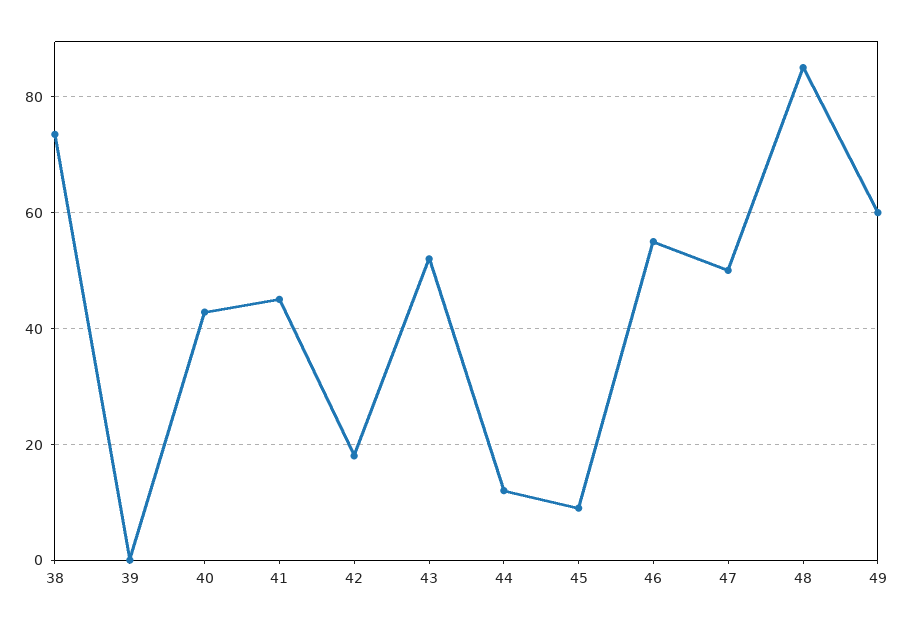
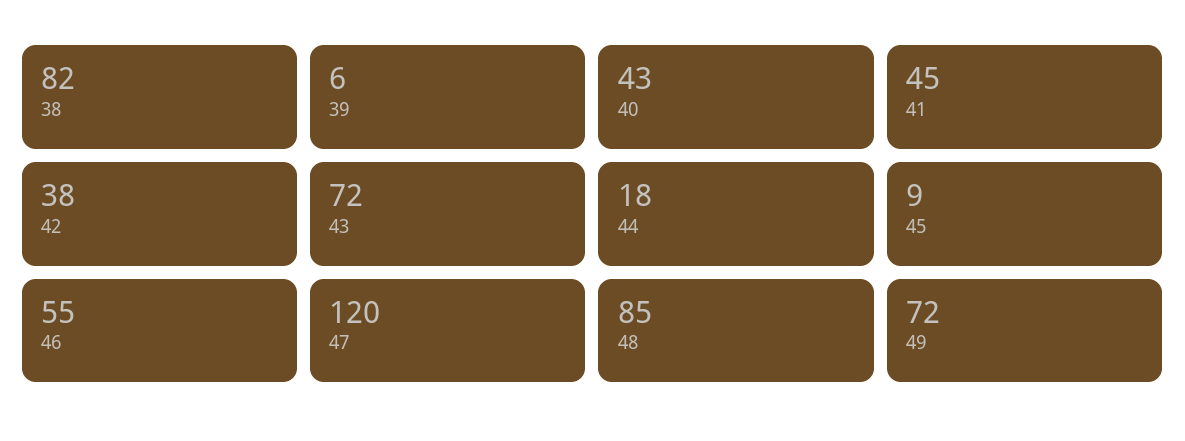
  {
-   "38": 74,
+   "38": 82,
-   "39": 0,
+   "39": 6,
    "40": 43,
    "41": 45,
-   "42": 18,
+   "42": 38,
-   "43": 52,
+   "43": 72,
-   "44": 12,
+   "44": 18,
    "45": 9,
    "46": 55,
-   "47": 50,
+   "47": 120,
    "48": 85,
-   "49": 60
+   "49": 72
  }

